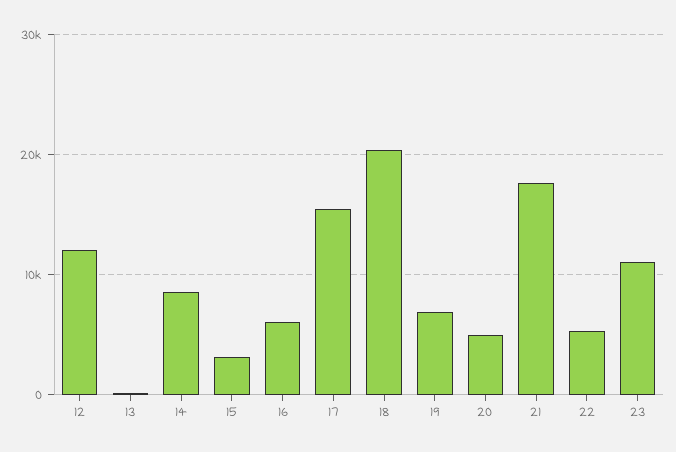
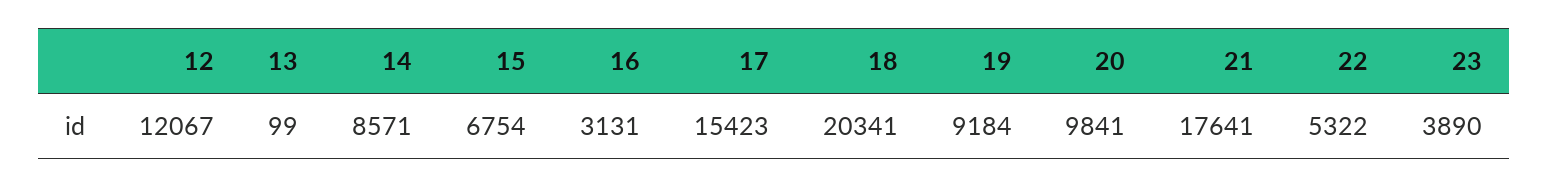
  {
    "12": 12067,
    "13": 99,
    "14": 8571,
-   "15": 3000,
+   "15": 6754,
-   "16": 6000,
+   "16": 3131,
    "17": 15423,
    "18": 20341,
-   "19": 7000,
+   "19": 9184,
-   "20": 5000,
+   "20": 9841,
    "21": 17641,
    "22": 5322,
-   "23": 11000
+   "23": 3890
  }

